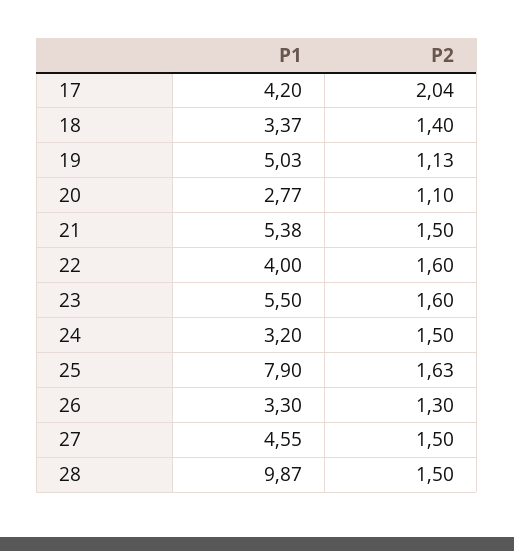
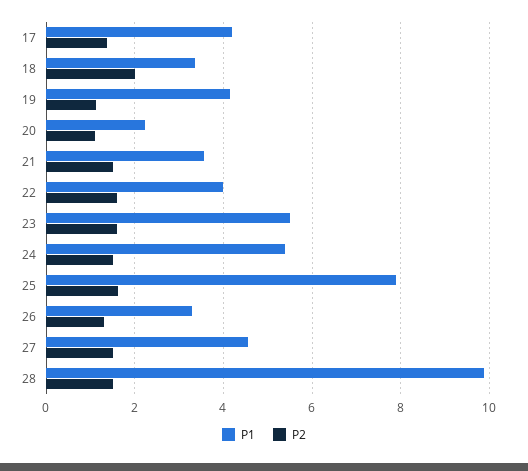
  {
    "P1": {
      "17": 4.2,
      "18": 3.37,
-     "19": 5.03,
+     "19": 4.2,
-     "20": 2.77,
+     "20": 2.2,
-     "21": 5.38,
+     "21": 3.6,
      "22": 4,
      "23": 5.5,
-     "24": 3.2,
+     "24": 5.4,
      "25": 7.9,
      "26": 3.3,
      "27": 4.55,
      "28": 9.87
    },
    "P2": {
-     "17": 2.04,
+     "17": 1.4,
-     "18": 1.4,
+     "18": 2,
      "19": 1.13,
      "20": 1.1,
      "21": 1.5,
      "22": 1.6,
      "23": 1.6,
      "24": 1.5,
      "25": 1.63,
      "26": 1.3,
      "27": 1.5,
      "28": 1.5
    }
  }

